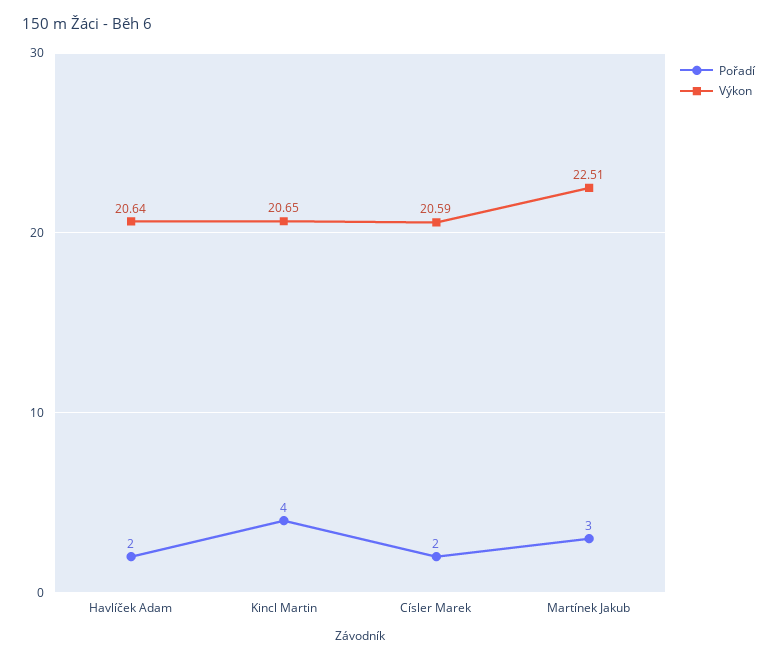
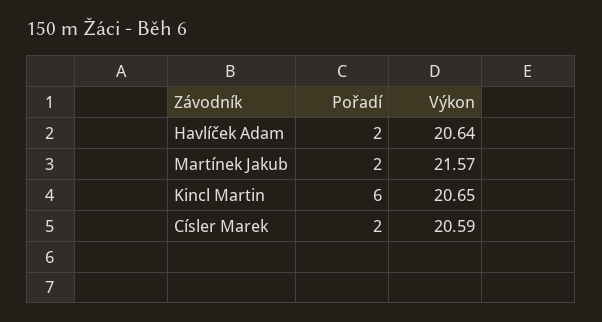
  {
    "Pořadí": {
      "Havlíček Adam": 2,
-     "Kincl Martin": 4,
+     "Kincl Martin": 6,
      "Císler Marek": 2,
-     "Martínek Jakub": 3
+     "Martínek Jakub": 2
    },
    "Výkon": {
      "Havlíček Adam": 20.64,
      "Kincl Martin": 20.65,
      "Císler Marek": 20.59,
-     "Martínek Jakub": 22.51
+     "Martínek Jakub": 21.57
    }
  }

